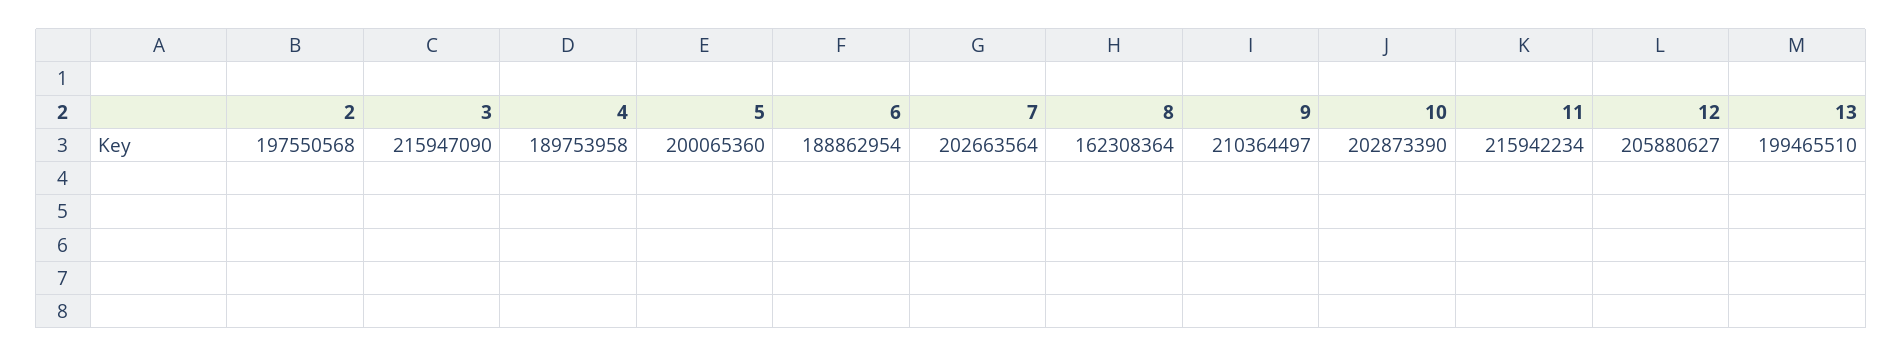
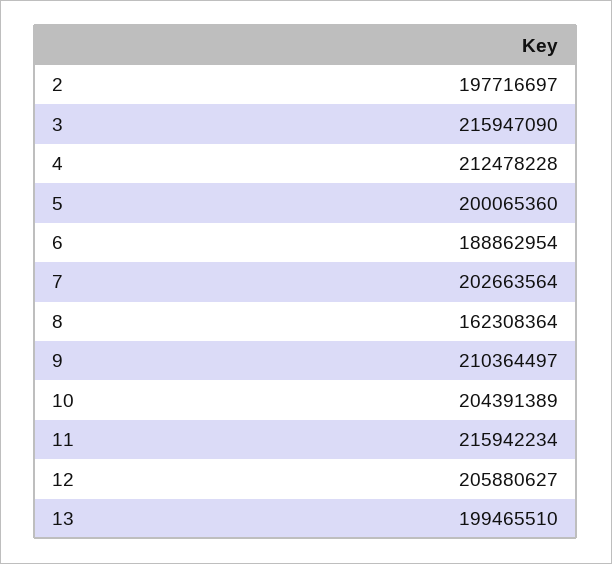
  {
-   "2": 197550568,
+   "2": 197716697,
    "3": 215947090,
-   "4": 189753958,
+   "4": 212478228,
    "5": 200065360,
    "6": 188862954,
    "7": 202663564,
    "8": 162308364,
    "9": 210364497,
-   "10": 202873390,
+   "10": 204391389,
    "11": 215942234,
    "12": 205880627,
    "13": 199465510
  }

